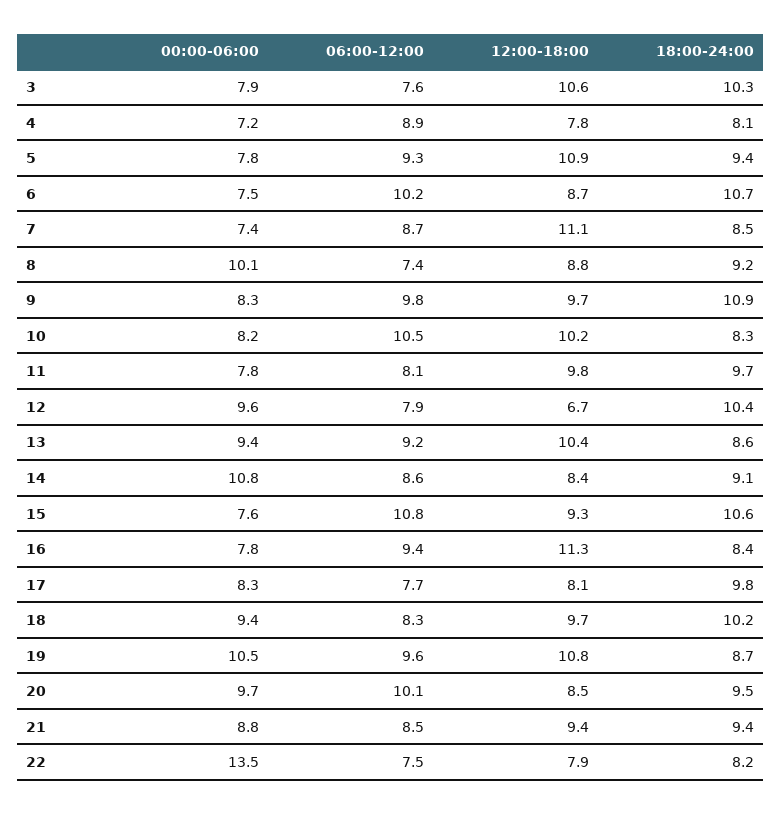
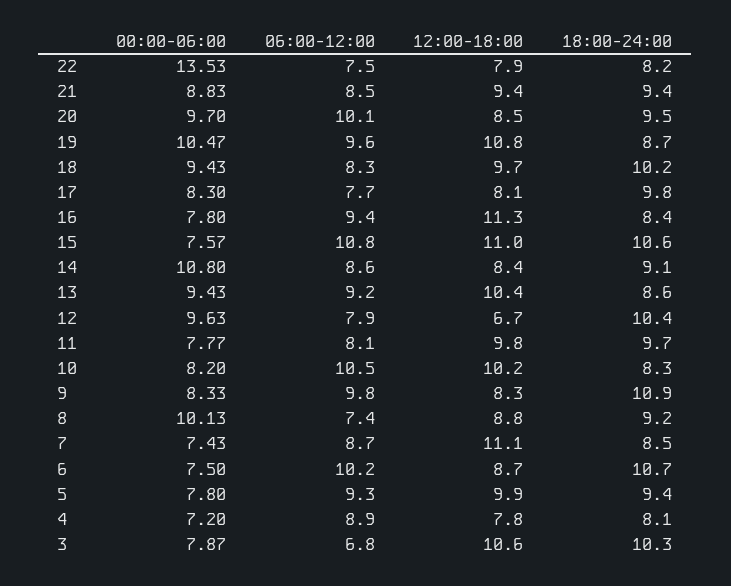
  {
    "00:00-06:00": {
      "3": 7.87,
      "4": 7.2,
      "5": 7.8,
      "6": 7.5,
      "7": 7.43,
      "8": 10.13,
      "9": 8.33,
      "10": 8.2,
      "11": 7.77,
      "12": 9.63,
      "13": 9.43,
      "14": 10.8,
      "15": 7.57,
      "16": 7.8,
      "17": 8.3,
      "18": 9.43,
      "19": 10.47,
      "20": 9.7,
      "21": 8.83,
      "22": 13.53
    },
    "06:00-12:00": {
-     "3": 7.6,
+     "3": 6.8,
      "4": 8.9,
      "5": 9.3,
      "6": 10.2,
      "7": 8.7,
      "8": 7.4,
      "9": 9.8,
      "10": 10.5,
      "11": 8.1,
      "12": 7.9,
      "13": 9.2,
      "14": 8.6,
      "15": 10.8,
      "16": 9.4,
      "17": 7.7,
      "18": 8.3,
      "19": 9.6,
      "20": 10.1,
      "21": 8.5,
      "22": 7.5
    },
    "12:00-18:00": {
      "3": 10.6,
      "4": 7.8,
-     "5": 10.9,
+     "5": 9.9,
      "6": 8.7,
      "7": 11.1,
      "8": 8.8,
-     "9": 9.7,
+     "9": 8.3,
      "10": 10.2,
      "11": 9.8,
      "12": 6.7,
      "13": 10.4,
      "14": 8.4,
-     "15": 9.3,
+     "15": 11,
      "16": 11.3,
      "17": 8.1,
      "18": 9.7,
      "19": 10.8,
      "20": 8.5,
      "21": 9.4,
      "22": 7.9
    },
    "18:00-24:00": {
      "3": 10.3,
      "4": 8.1,
      "5": 9.4,
      "6": 10.7,
      "7": 8.5,
      "8": 9.2,
      "9": 10.9,
      "10": 8.3,
      "11": 9.7,
      "12": 10.4,
      "13": 8.6,
      "14": 9.1,
      "15": 10.6,
      "16": 8.4,
      "17": 9.8,
      "18": 10.2,
      "19": 8.7,
      "20": 9.5,
      "21": 9.4,
      "22": 8.2
    }
  }

